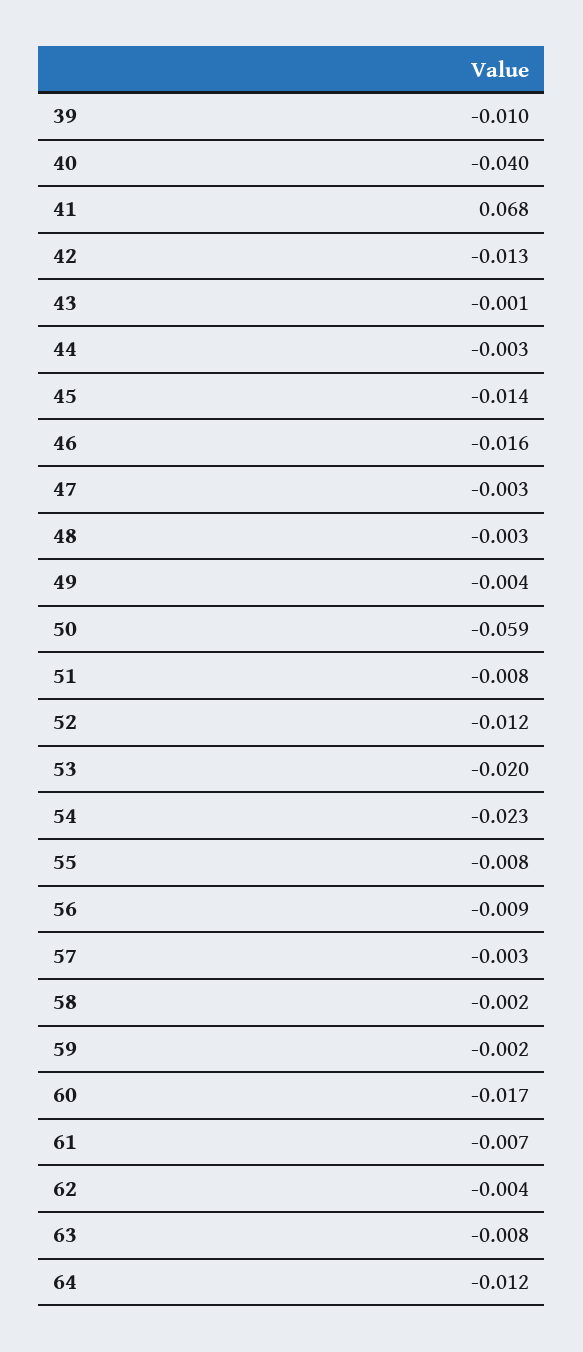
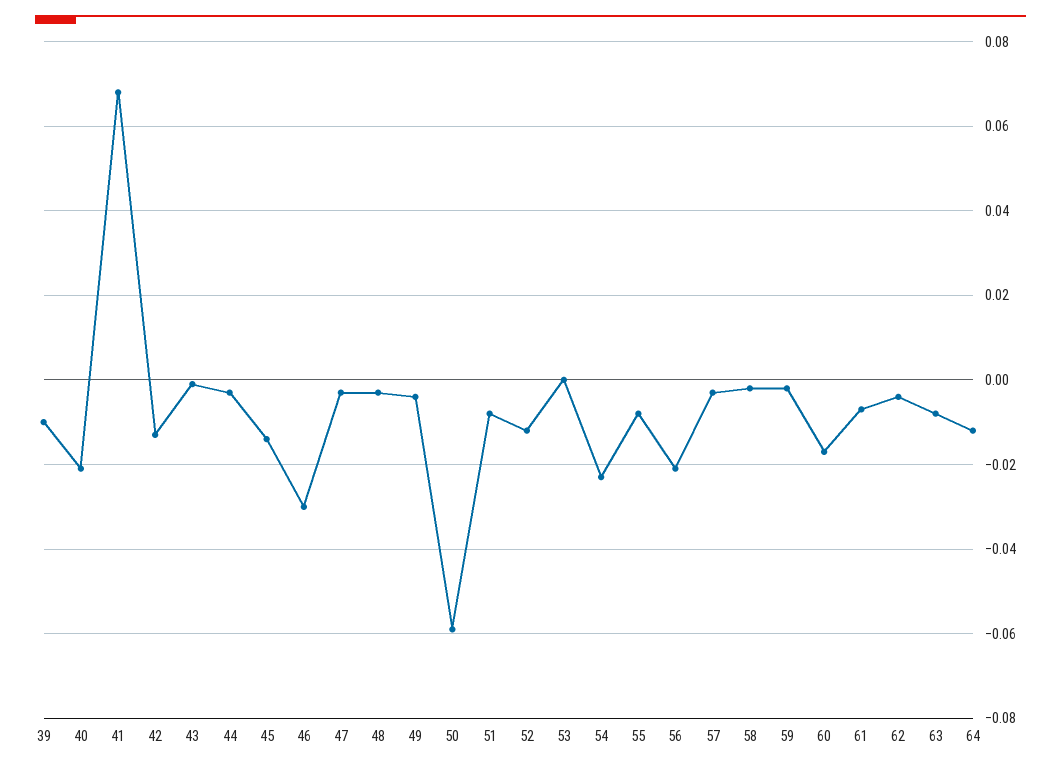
  {
    "39": -0.01,
-   "40": -0.04,
+   "40": -0.02,
    "41": 0.068,
    "42": -0.013,
    "43": -0.001,
    "44": -0.003,
    "45": -0.014,
-   "46": -0.016,
+   "46": -0.03,
    "47": -0.003,
    "48": -0.003,
    "49": -0.004,
    "50": -0.059,
    "51": -0.008,
    "52": -0.012,
-   "53": -0.02,
+   "53": 0,
    "54": -0.023,
    "55": -0.008,
-   "56": -0.009,
+   "56": -0.02,
    "57": -0.003,
    "58": -0.002,
    "59": -0.002,
    "60": -0.017,
    "61": -0.007,
    "62": -0.004,
    "63": -0.008,
    "64": -0.012
  }

